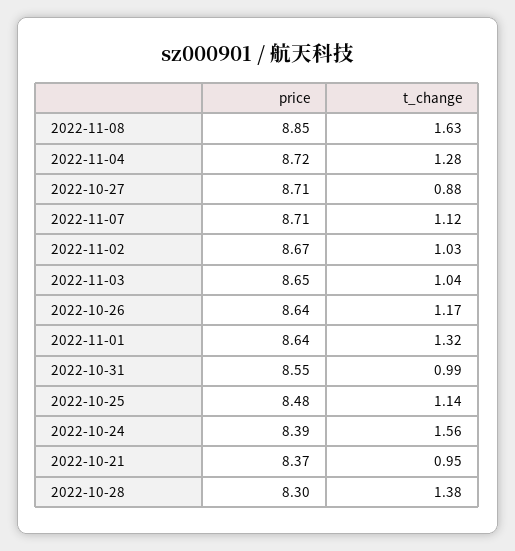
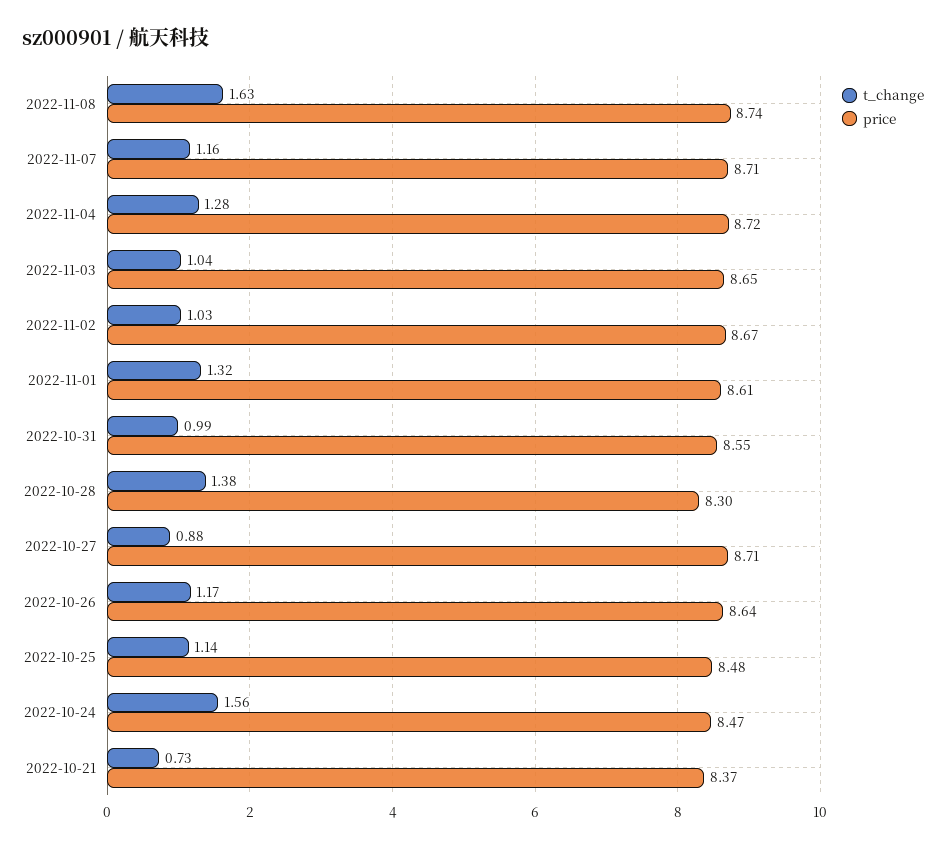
  {
    "price": {
-     "2022-11-08": 8.85,
+     "2022-11-08": 8.74,
      "2022-11-04": 8.72,
      "2022-10-27": 8.71,
      "2022-11-07": 8.71,
      "2022-11-02": 8.67,
      "2022-11-03": 8.65,
      "2022-10-26": 8.64,
-     "2022-11-01": 8.64,
+     "2022-11-01": 8.61,
      "2022-10-31": 8.55,
      "2022-10-25": 8.48,
-     "2022-10-24": 8.39,
+     "2022-10-24": 8.47,
      "2022-10-21": 8.37,
      "2022-10-28": 8.3
    },
    "t_change": {
      "2022-11-08": 1.63,
      "2022-11-04": 1.28,
      "2022-10-27": 0.88,
-     "2022-11-07": 1.12,
+     "2022-11-07": 1.16,
      "2022-11-02": 1.03,
      "2022-11-03": 1.04,
      "2022-10-26": 1.17,
      "2022-11-01": 1.32,
      "2022-10-31": 0.99,
      "2022-10-25": 1.14,
      "2022-10-24": 1.56,
-     "2022-10-21": 0.95,
+     "2022-10-21": 0.73,
      "2022-10-28": 1.38
    }
  }

